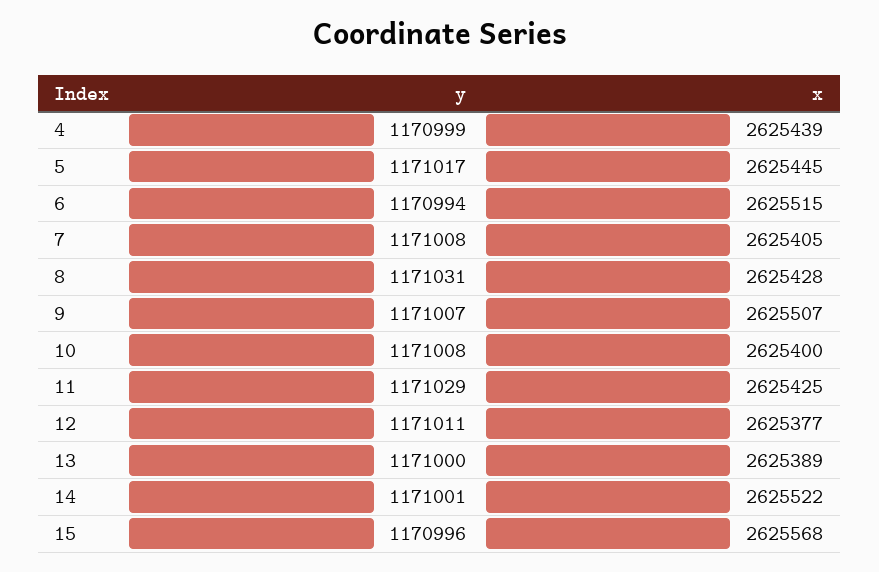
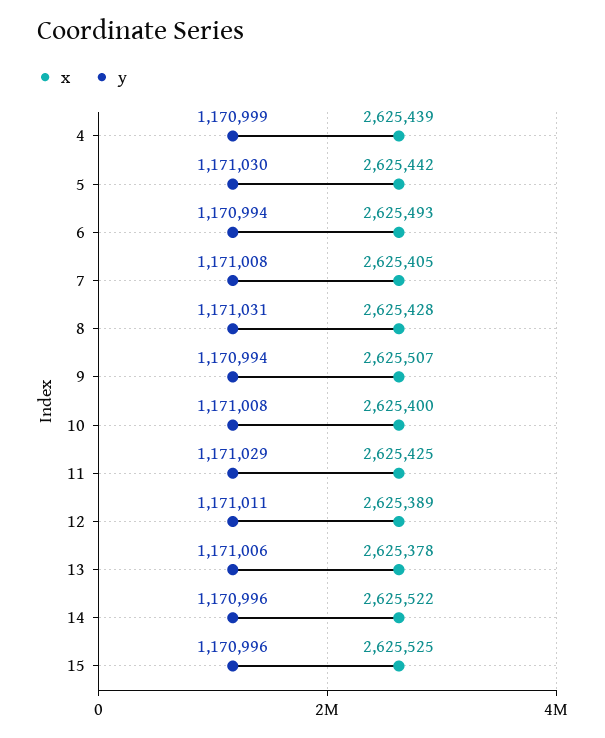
  {
    "y": {
      "4": 1170999,
-     "5": 1171017,
+     "5": 1171030,
      "6": 1170994,
      "7": 1171008,
      "8": 1171031,
-     "9": 1171007,
+     "9": 1170994,
      "10": 1171008,
      "11": 1171029,
      "12": 1171011,
-     "13": 1171000,
+     "13": 1171006,
-     "14": 1171001,
+     "14": 1170996,
      "15": 1170996
    },
    "x": {
      "4": 2625439,
-     "5": 2625445,
+     "5": 2625442,
-     "6": 2625515,
+     "6": 2625493,
      "7": 2625405,
      "8": 2625428,
      "9": 2625507,
      "10": 2625400,
      "11": 2625425,
-     "12": 2625377,
+     "12": 2625389,
-     "13": 2625389,
+     "13": 2625378,
      "14": 2625522,
-     "15": 2625568
+     "15": 2625525
    }
  }

